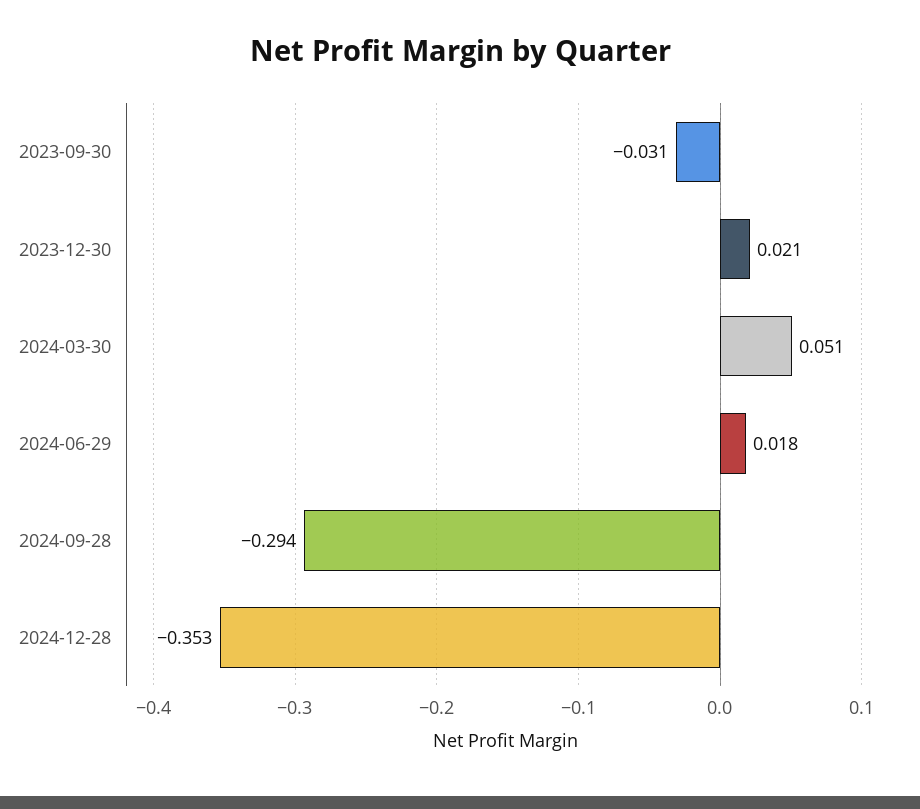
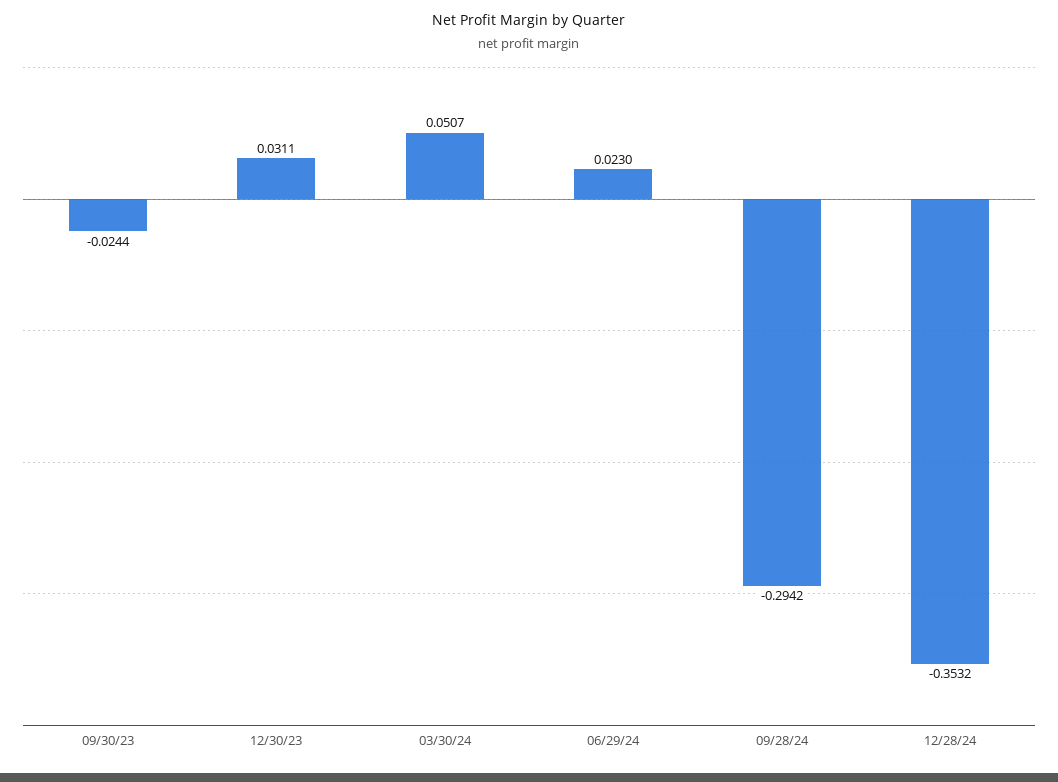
  {
-   "2023-09-30": -0.031,
+   "2023-09-30": -0.0244,
-   "2023-12-30": 0.021,
+   "2023-12-30": 0.0311,
    "2024-03-30": 0.0507,
-   "2024-06-29": 0.018,
+   "2024-06-29": 0.023,
    "2024-09-28": -0.2942,
    "2024-12-28": -0.3532
  }

